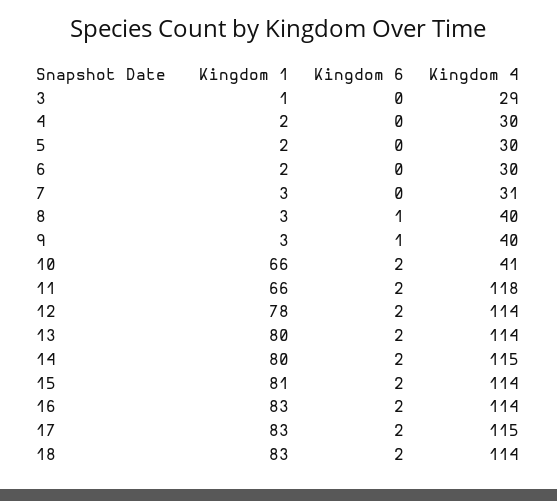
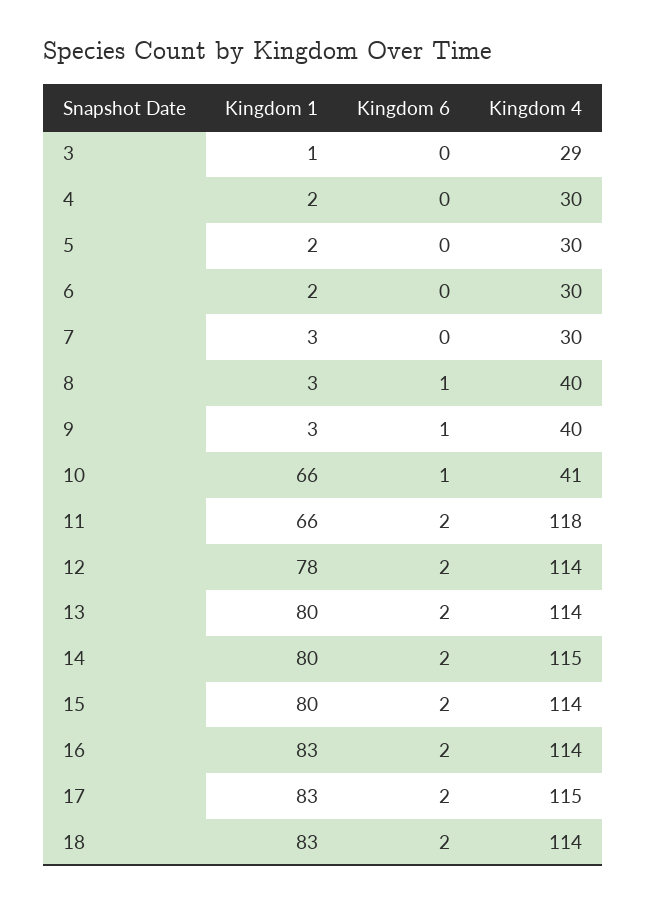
  {
    "Kingdom 1": {
      "3": 1,
      "4": 2,
      "5": 2,
      "6": 2,
      "7": 3,
      "8": 3,
      "9": 3,
      "10": 66,
      "11": 66,
      "12": 78,
      "13": 80,
      "14": 80,
-     "15": 81,
+     "15": 80,
      "16": 83,
      "17": 83,
      "18": 83
    },
    "Kingdom 6": {
      "3": 0,
      "4": 0,
      "5": 0,
      "6": 0,
      "7": 0,
      "8": 1,
      "9": 1,
-     "10": 2,
+     "10": 1,
      "11": 2,
      "12": 2,
      "13": 2,
      "14": 2,
      "15": 2,
      "16": 2,
      "17": 2,
      "18": 2
    },
    "Kingdom 4": {
      "3": 29,
      "4": 30,
      "5": 30,
      "6": 30,
-     "7": 31,
+     "7": 30,
      "8": 40,
      "9": 40,
      "10": 41,
      "11": 118,
      "12": 114,
      "13": 114,
      "14": 115,
      "15": 114,
      "16": 114,
      "17": 115,
      "18": 114
    }
  }

